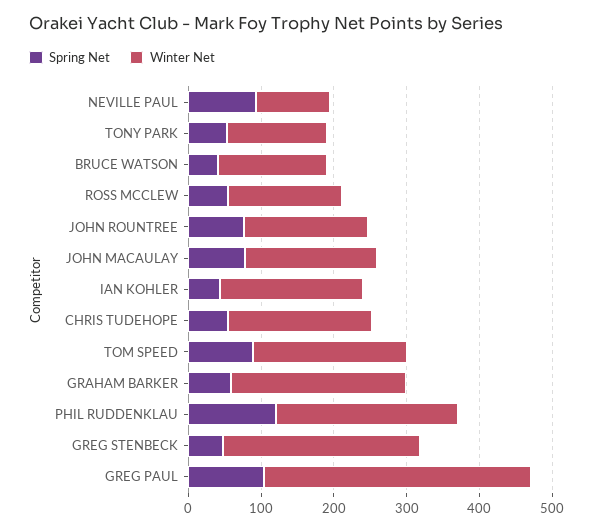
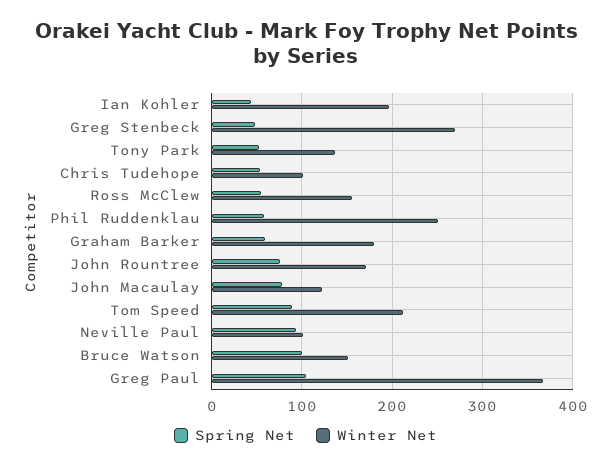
  {
    "Spring Net": {
      "NEVILLE PAUL": 90,
      "TONY PARK": 50,
-     "BRUCE WATSON": 40,
+     "BRUCE WATSON": 100,
      "ROSS MCCLEW": 60,
      "JOHN ROUNTREE": 80,
      "JOHN MACAULAY": 80,
      "IAN KOHLER": 40,
      "CHRIS TUDEHOPE": 50,
      "TOM SPEED": 90,
      "GRAHAM BARKER": 60,
-     "PHIL RUDDENKLAU": 120,
+     "PHIL RUDDENKLAU": 60,
      "GREG STENBECK": 50,
      "GREG PAUL": 100
    },
    "Winter Net": {
      "NEVILLE PAUL": 100,
      "TONY PARK": 140,
      "BRUCE WATSON": 150,
      "ROSS MCCLEW": 160,
      "JOHN ROUNTREE": 170,
-     "JOHN MACAULAY": 180,
+     "JOHN MACAULAY": 120,
      "IAN KOHLER": 200,
-     "CHRIS TUDEHOPE": 200,
+     "CHRIS TUDEHOPE": 100,
      "TOM SPEED": 210,
-     "GRAHAM BARKER": 240,
+     "GRAHAM BARKER": 180,
      "PHIL RUDDENKLAU": 250,
      "GREG STENBECK": 270,
      "GREG PAUL": 370
    }
  }

